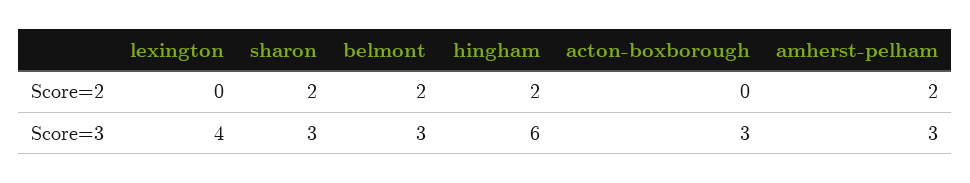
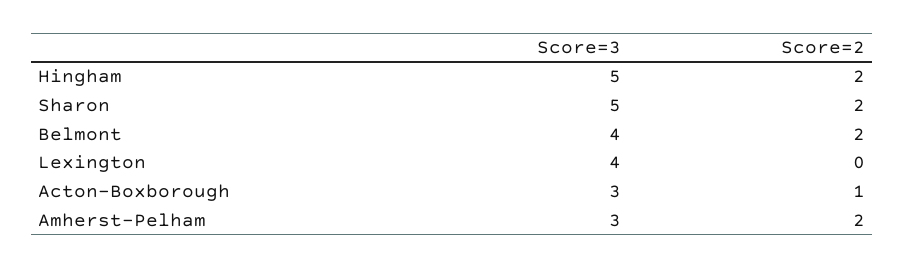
  {
    "lexington": {
      "Score=2": 0,
      "Score=3": 4
    },
    "sharon": {
      "Score=2": 2,
-     "Score=3": 3
+     "Score=3": 5
    },
    "belmont": {
      "Score=2": 2,
-     "Score=3": 3
+     "Score=3": 4
    },
    "hingham": {
      "Score=2": 2,
-     "Score=3": 6
+     "Score=3": 5
    },
    "acton-boxborough": {
-     "Score=2": 0,
+     "Score=2": 1,
      "Score=3": 3
    },
    "amherst-pelham": {
      "Score=2": 2,
      "Score=3": 3
    }
  }

